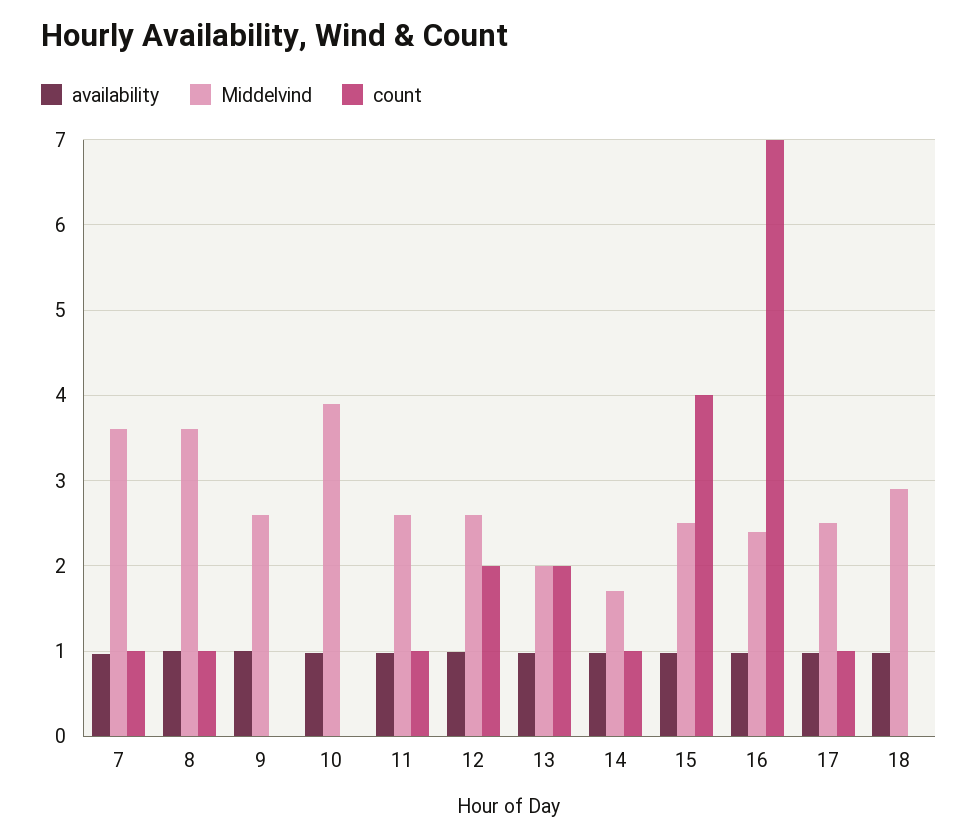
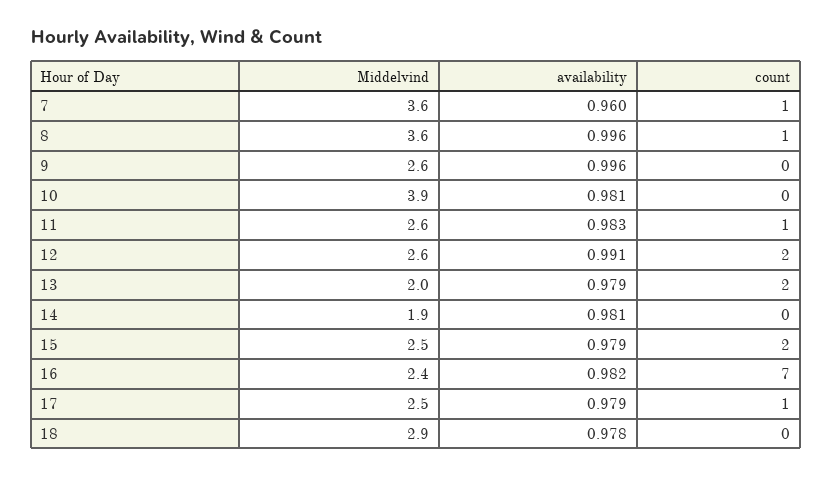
  {
    "availability": {
      "7": 0.96,
      "8": 0.996,
      "9": 0.996,
      "10": 0.981,
      "11": 0.983,
      "12": 0.991,
      "13": 0.979,
      "14": 0.981,
      "15": 0.979,
      "16": 0.982,
      "17": 0.979,
      "18": 0.978
    },
    "Middelvind": {
      "7": 3.6,
      "8": 3.6,
      "9": 2.6,
      "10": 3.9,
      "11": 2.6,
      "12": 2.6,
      "13": 2,
-     "14": 1.7,
+     "14": 1.9,
      "15": 2.5,
      "16": 2.4,
      "17": 2.5,
      "18": 2.9
    },
    "count": {
      "7": 1,
      "8": 1,
      "9": 0,
      "10": 0,
      "11": 1,
      "12": 2,
      "13": 2,
-     "14": 1,
+     "14": 0,
-     "15": 4,
+     "15": 2,
      "16": 7,
      "17": 1,
      "18": 0
    }
  }

